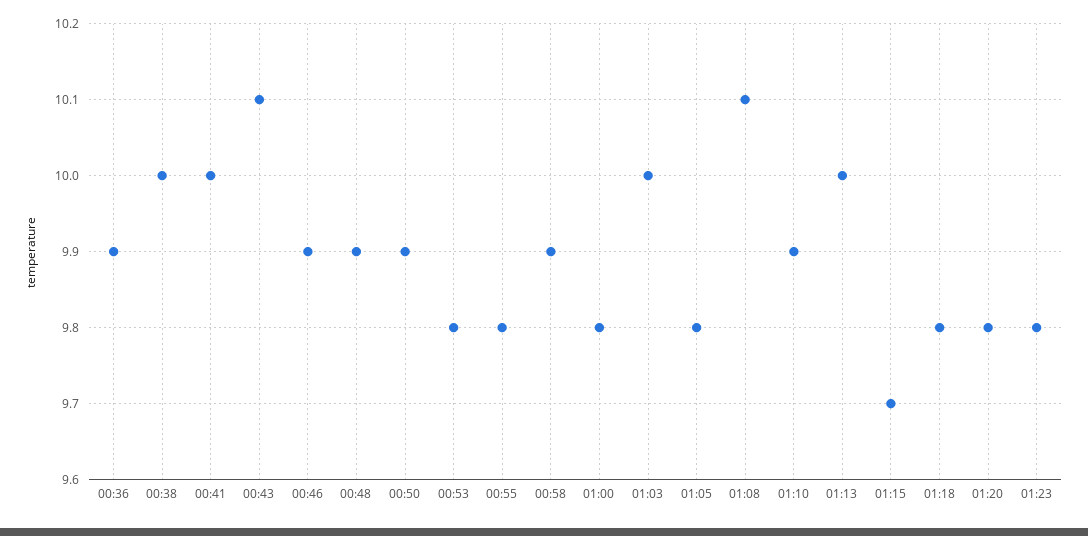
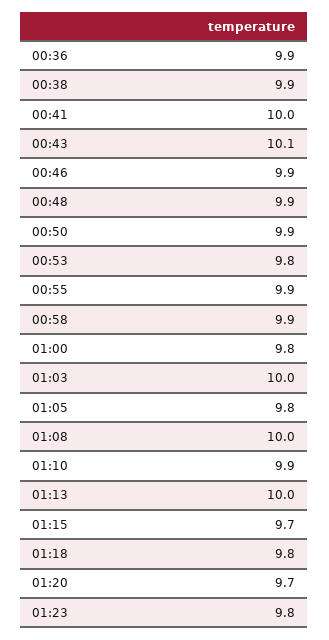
  {
    "00:36": 9.9,
-   "00:38": 10,
+   "00:38": 9.9,
    "00:41": 10,
    "00:43": 10.1,
    "00:46": 9.9,
    "00:48": 9.9,
    "00:50": 9.9,
    "00:53": 9.8,
-   "00:55": 9.8,
+   "00:55": 9.9,
    "00:58": 9.9,
    "01:00": 9.8,
    "01:03": 10,
    "01:05": 9.8,
-   "01:08": 10.1,
+   "01:08": 10,
    "01:10": 9.9,
    "01:13": 10,
    "01:15": 9.7,
    "01:18": 9.8,
-   "01:20": 9.8,
+   "01:20": 9.7,
    "01:23": 9.8
  }

